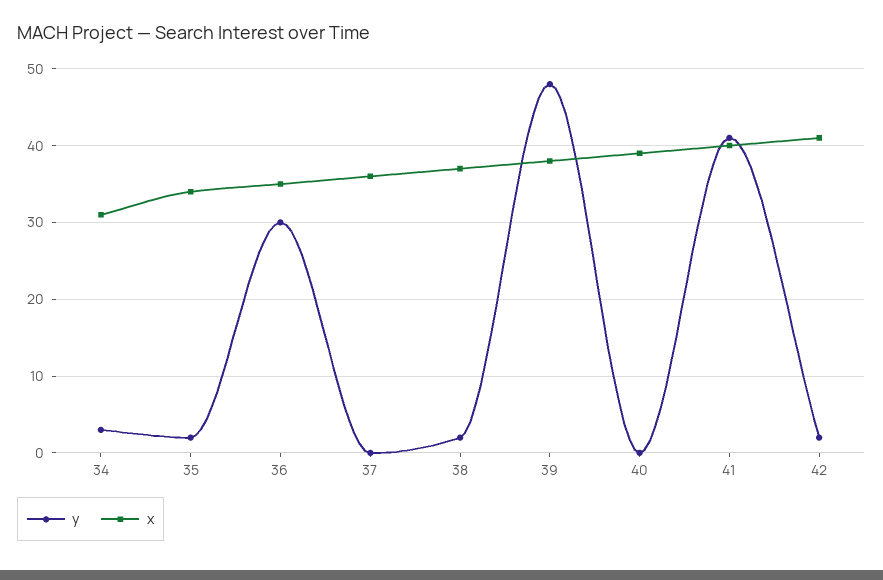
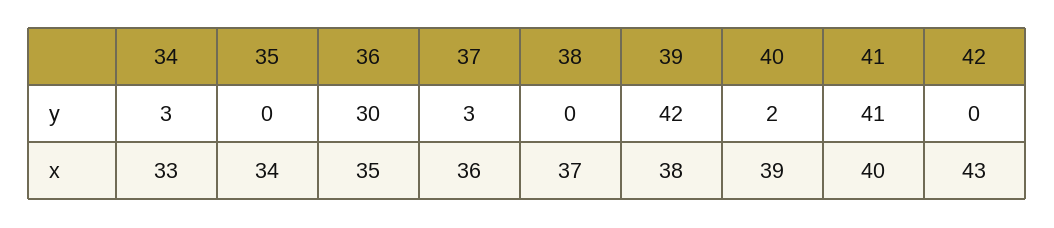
  {
    "y": {
      "34": 3,
-     "35": 2,
+     "35": 0,
      "36": 30,
-     "37": 0,
+     "37": 3,
-     "38": 2,
+     "38": 0,
-     "39": 48,
+     "39": 42,
-     "40": 0,
+     "40": 2,
      "41": 41,
-     "42": 2
+     "42": 0
    },
    "x": {
-     "34": 31,
+     "34": 33,
      "35": 34,
      "36": 35,
      "37": 36,
      "38": 37,
      "39": 38,
      "40": 39,
      "41": 40,
-     "42": 41
+     "42": 43
    }
  }

